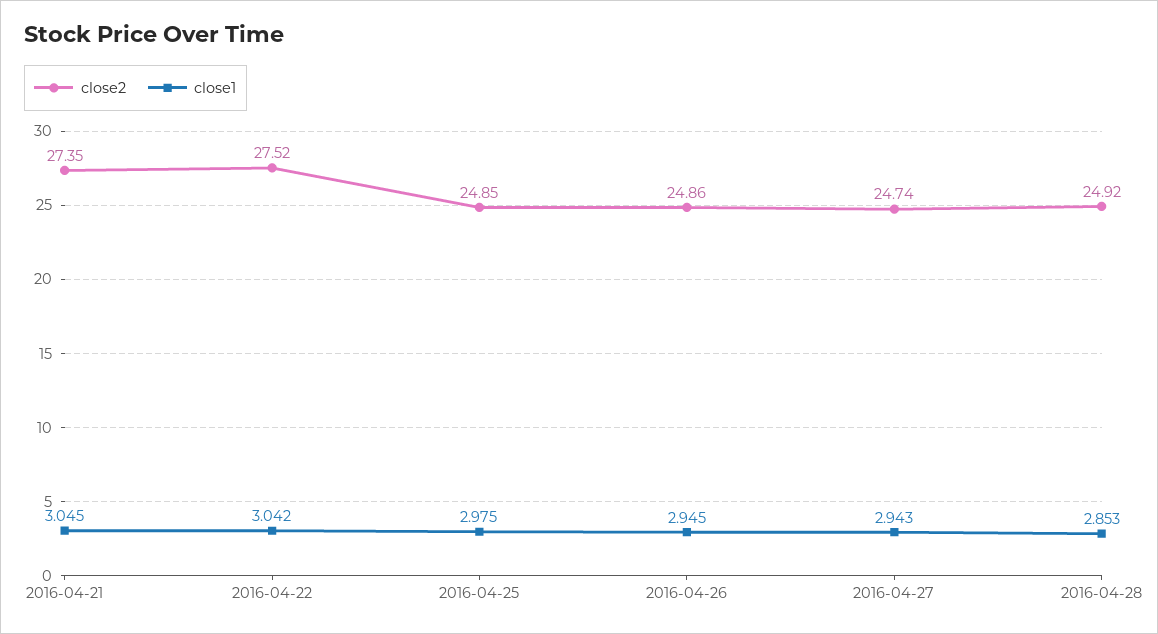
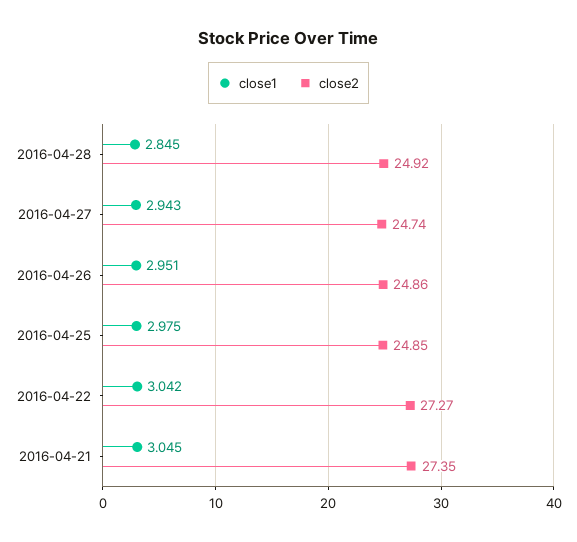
  {
    "close2": {
      "2016-04-21": 27.35,
-     "2016-04-22": 27.52,
+     "2016-04-22": 27.27,
      "2016-04-25": 24.85,
      "2016-04-26": 24.86,
      "2016-04-27": 24.74,
      "2016-04-28": 24.92
    },
    "close1": {
      "2016-04-21": 3.045,
      "2016-04-22": 3.042,
      "2016-04-25": 2.975,
-     "2016-04-26": 2.945,
+     "2016-04-26": 2.951,
      "2016-04-27": 2.943,
-     "2016-04-28": 2.853
+     "2016-04-28": 2.845
    }
  }

